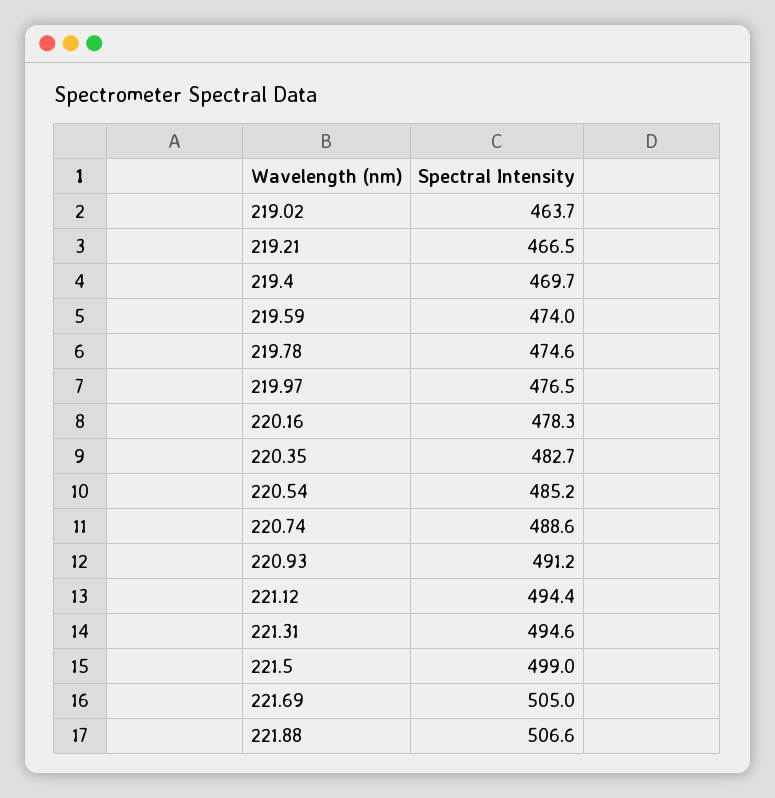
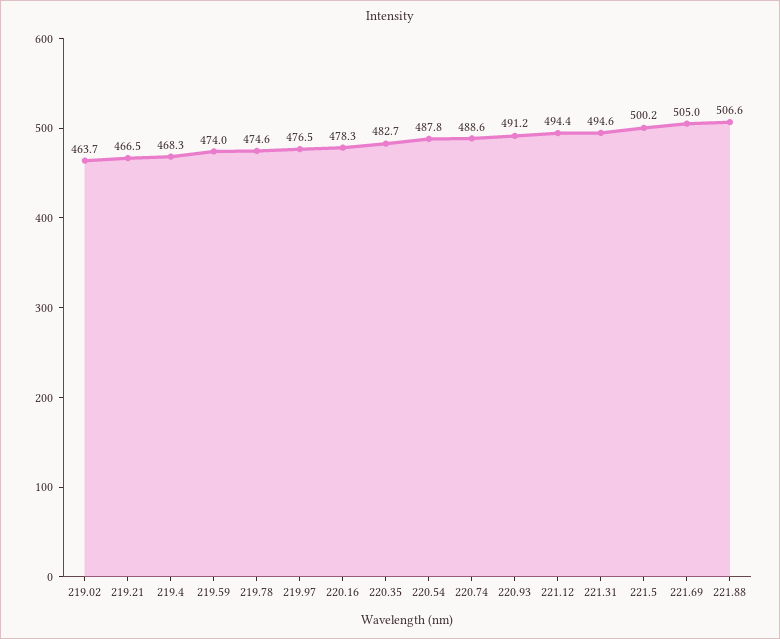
  {
    "219.02": 463.7,
    "219.21": 466.5,
-   "219.4": 469.7,
+   "219.4": 468.3,
    "219.59": 474,
    "219.78": 474.6,
    "219.97": 476.5,
    "220.16": 478.3,
    "220.35": 482.7,
-   "220.54": 485.2,
+   "220.54": 487.8,
    "220.74": 488.6,
    "220.93": 491.2,
    "221.12": 494.4,
    "221.31": 494.6,
-   "221.5": 499,
+   "221.5": 500.2,
    "221.69": 505,
    "221.88": 506.6
  }

